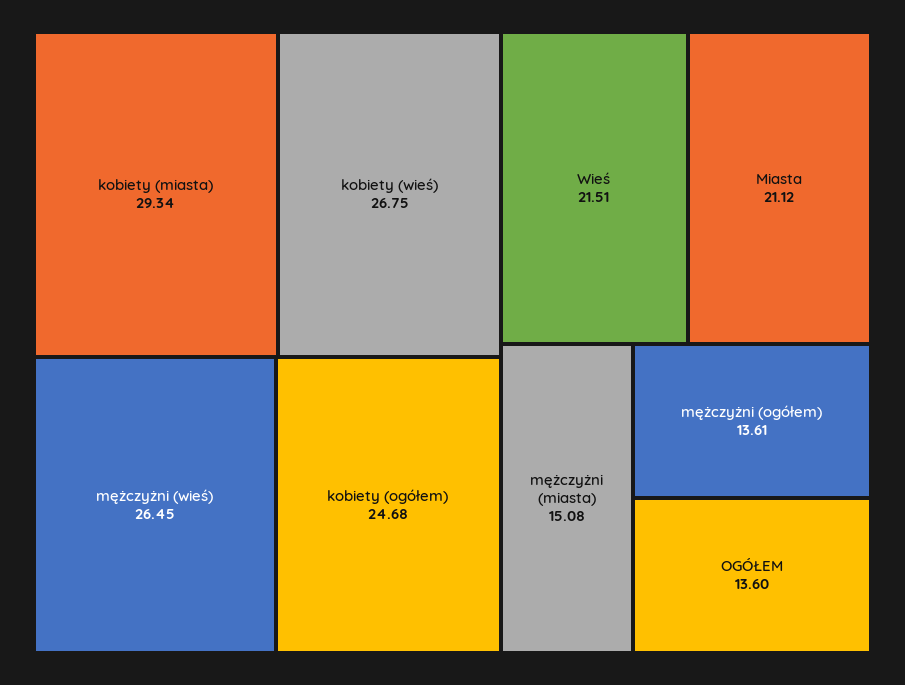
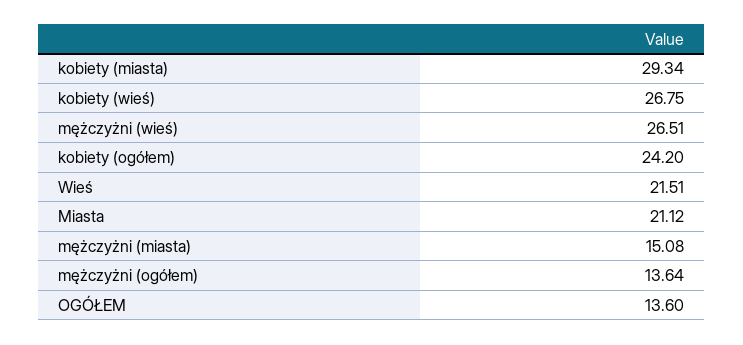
  {
    "kobiety (miasta)": 29.34,
    "kobiety (wieś)": 26.75,
-   "mężczyżni (wieś)": 26.45,
+   "mężczyżni (wieś)": 26.51,
-   "kobiety (ogółem)": 24.68,
+   "kobiety (ogółem)": 24.2,
    "Wieś": 21.51,
    "Miasta": 21.12,
    "mężczyżni (miasta)": 15.08,
-   "mężczyżni (ogółem)": 13.61,
+   "mężczyżni (ogółem)": 13.64,
    "OGÓŁEM": 13.6
  }

